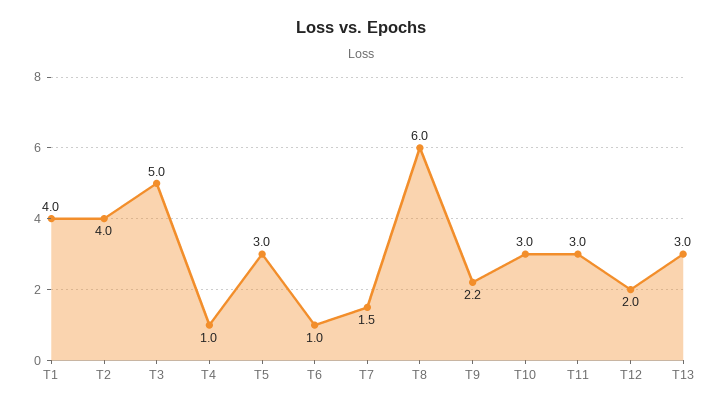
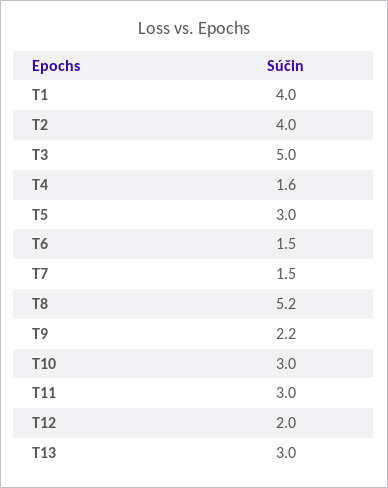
  {
    "T1": 4,
    "T2": 4,
    "T3": 5,
-   "T4": 1,
+   "T4": 1.6,
    "T5": 3,
-   "T6": 1,
+   "T6": 1.5,
    "T7": 1.5,
-   "T8": 6,
+   "T8": 5.2,
    "T9": 2.2,
    "T10": 3,
    "T11": 3,
    "T12": 2,
    "T13": 3
  }

